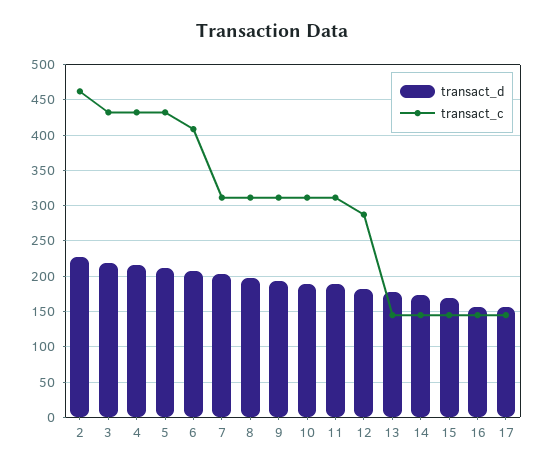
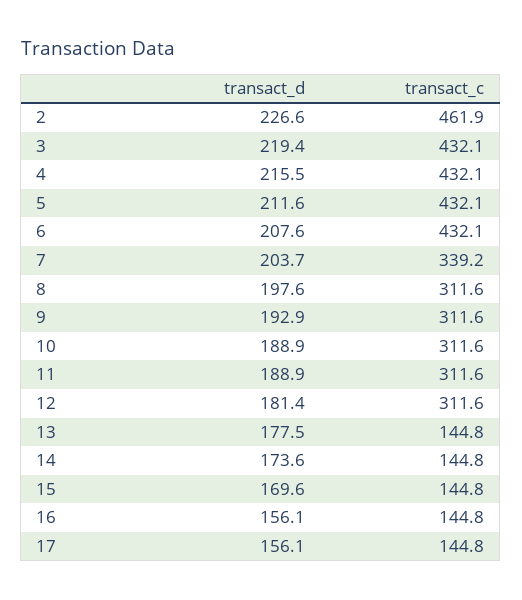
  {
    "transact_d": {
      "2": 226.6,
      "3": 219.4,
      "4": 215.5,
      "5": 211.6,
      "6": 207.6,
      "7": 203.7,
      "8": 197.6,
      "9": 192.9,
      "10": 188.9,
      "11": 188.9,
      "12": 181.4,
      "13": 177.5,
      "14": 173.6,
      "15": 169.6,
      "16": 156.1,
      "17": 156.1
    },
    "transact_c": {
      "2": 461.9,
      "3": 432.1,
      "4": 432.1,
      "5": 432.1,
-     "6": 410,
+     "6": 432.1,
-     "7": 310,
+     "7": 339.2,
      "8": 311.6,
      "9": 311.6,
      "10": 311.6,
      "11": 311.6,
-     "12": 290,
+     "12": 311.6,
      "13": 144.8,
      "14": 144.8,
      "15": 144.8,
      "16": 144.8,
      "17": 144.8
    }
  }

